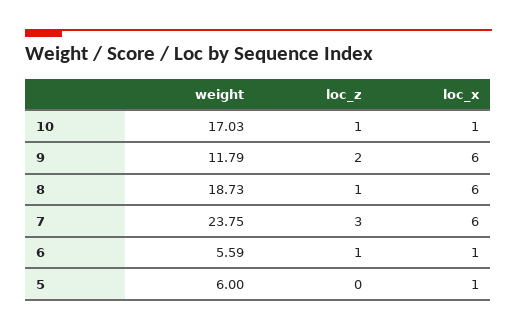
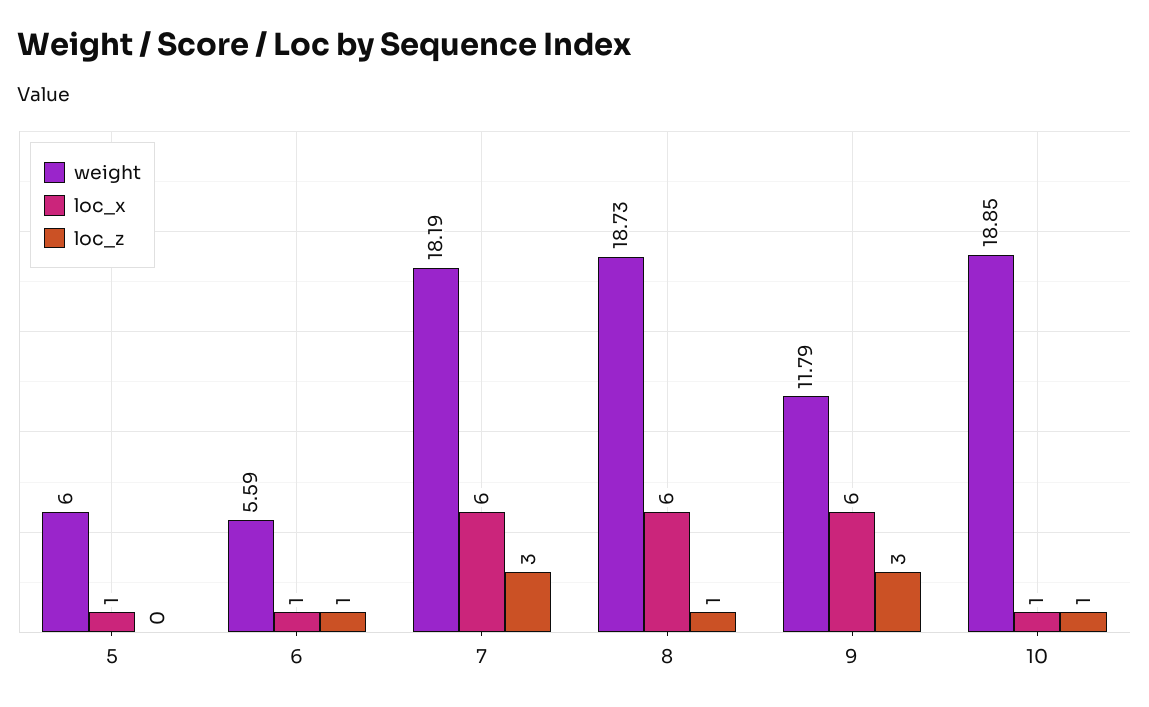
  {
    "weight": {
-     "10": 17.03,
+     "10": 18.85,
      "9": 11.79,
      "8": 18.73,
-     "7": 23.75,
+     "7": 18.19,
      "6": 5.59,
      "5": 6
    },
    "loc_z": {
      "10": 1,
-     "9": 2,
+     "9": 3,
      "8": 1,
      "7": 3,
      "6": 1,
      "5": 0
    },
    "loc_x": {
      "10": 1,
      "9": 6,
      "8": 6,
      "7": 6,
      "6": 1,
      "5": 1
    }
  }

